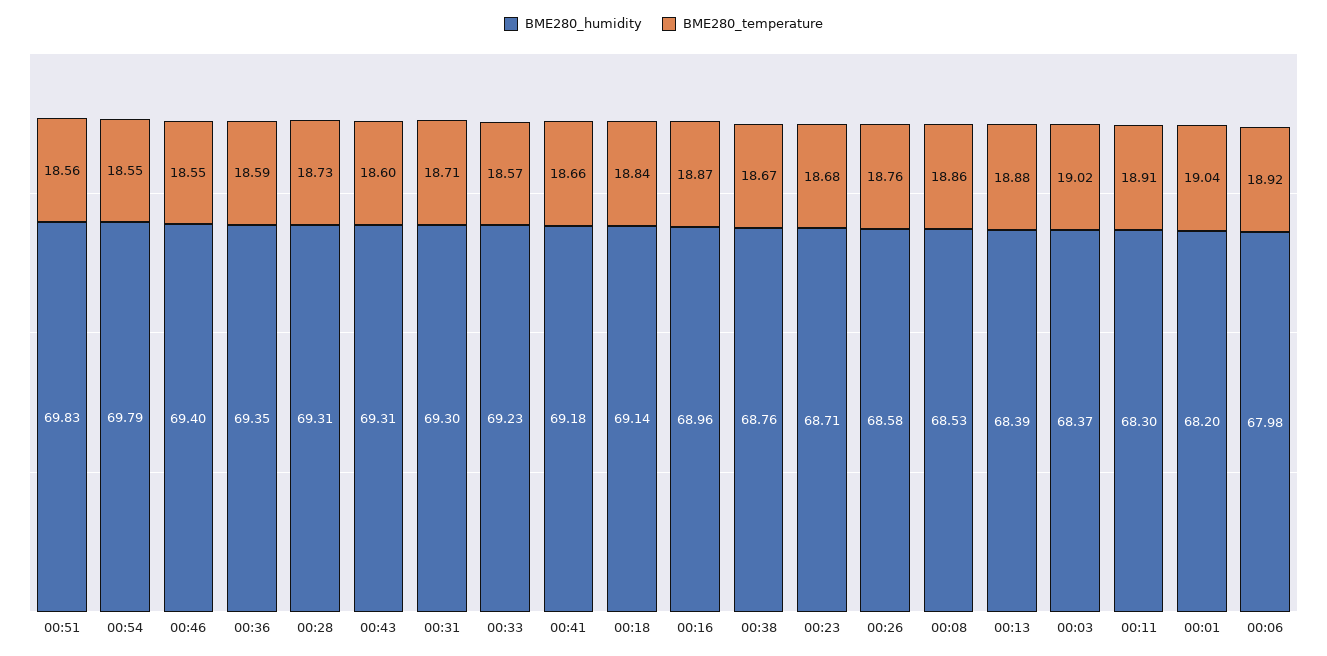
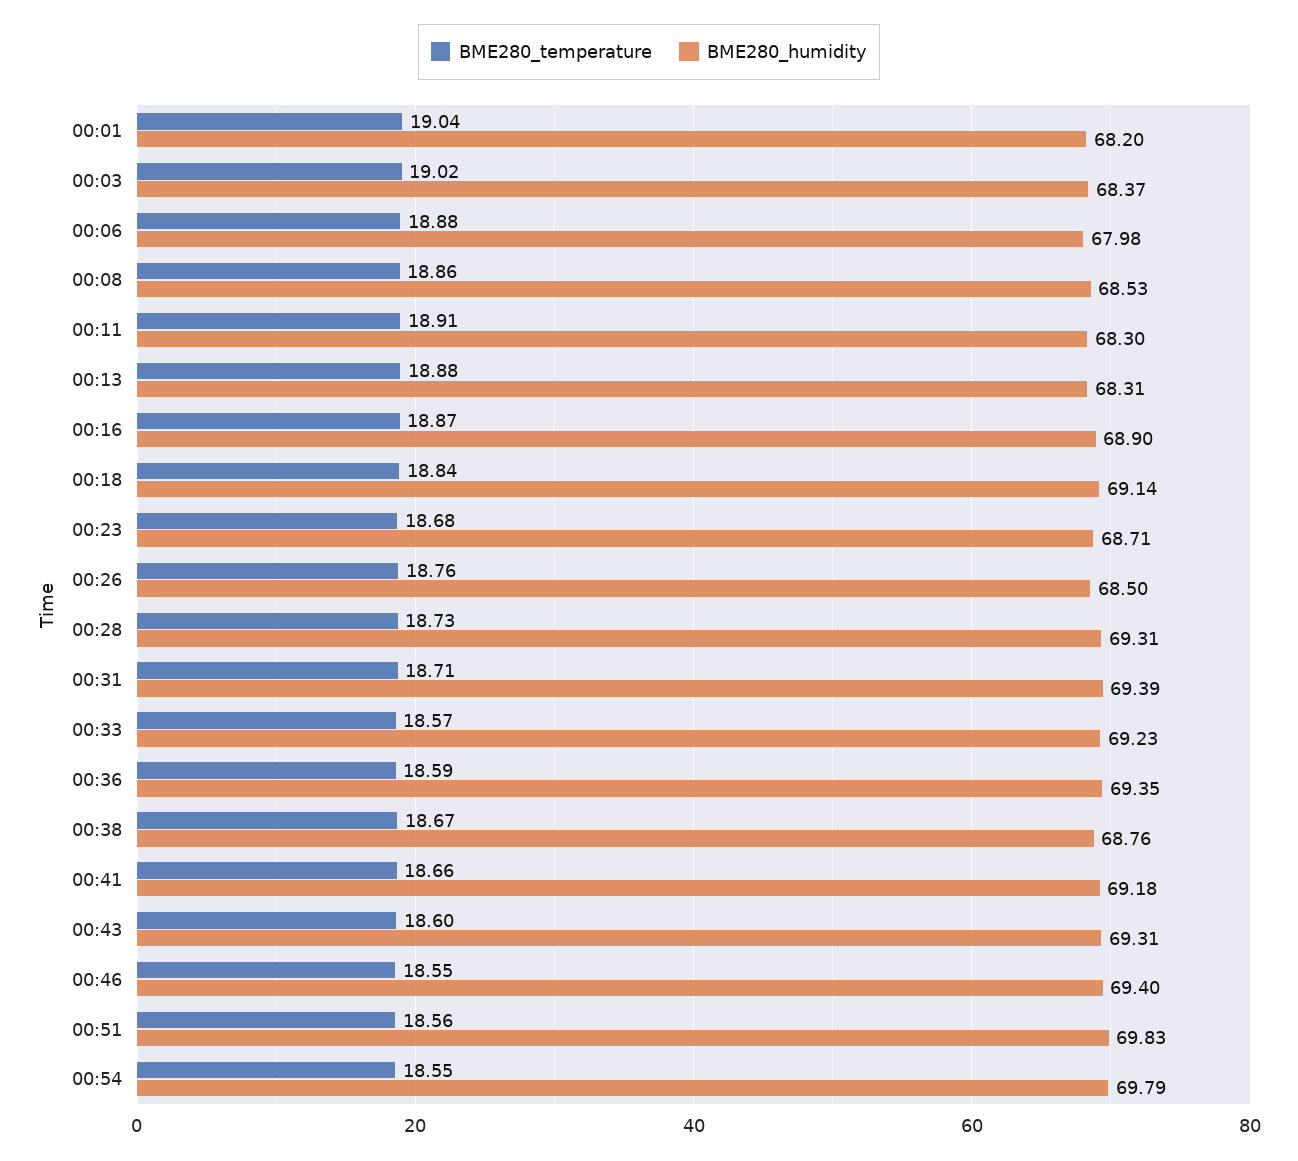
  {
    "BME280_humidity": {
      "00:51": 69.83,
      "00:54": 69.79,
      "00:46": 69.4,
      "00:36": 69.35,
      "00:28": 69.31,
      "00:43": 69.31,
-     "00:31": 69.3,
+     "00:31": 69.39,
      "00:33": 69.23,
      "00:41": 69.18,
      "00:18": 69.14,
-     "00:16": 68.96,
+     "00:16": 68.9,
      "00:38": 68.76,
      "00:23": 68.71,
-     "00:26": 68.58,
+     "00:26": 68.5,
      "00:08": 68.53,
-     "00:13": 68.39,
+     "00:13": 68.31,
      "00:03": 68.37,
      "00:11": 68.3,
      "00:01": 68.2,
      "00:06": 67.98
    },
    "BME280_temperature": {
      "00:51": 18.56,
      "00:54": 18.55,
      "00:46": 18.55,
      "00:36": 18.59,
      "00:28": 18.73,
      "00:43": 18.6,
      "00:31": 18.71,
      "00:33": 18.57,
      "00:41": 18.66,
      "00:18": 18.84,
      "00:16": 18.87,
      "00:38": 18.67,
      "00:23": 18.68,
      "00:26": 18.76,
      "00:08": 18.86,
      "00:13": 18.88,
      "00:03": 19.02,
      "00:11": 18.91,
      "00:01": 19.04,
-     "00:06": 18.92
+     "00:06": 18.88
    }
  }

